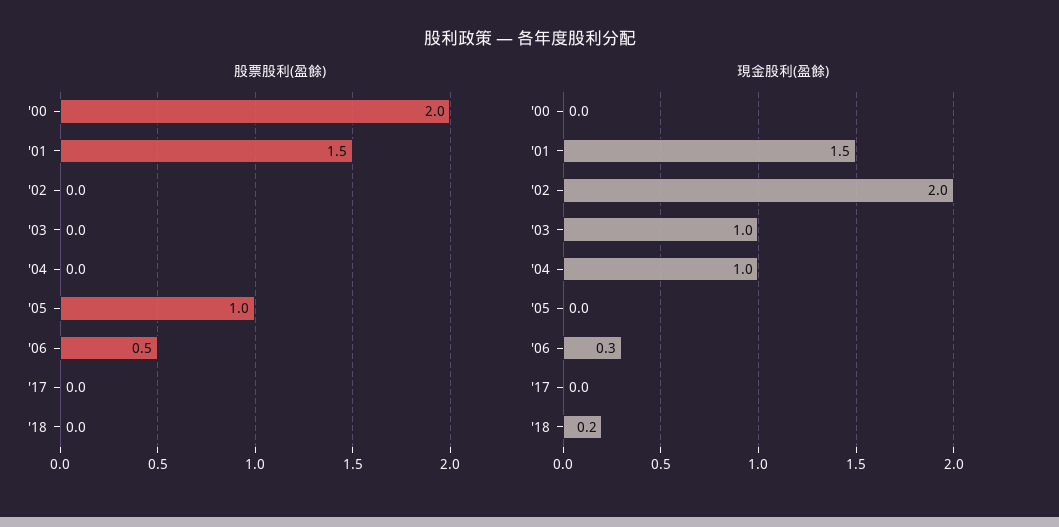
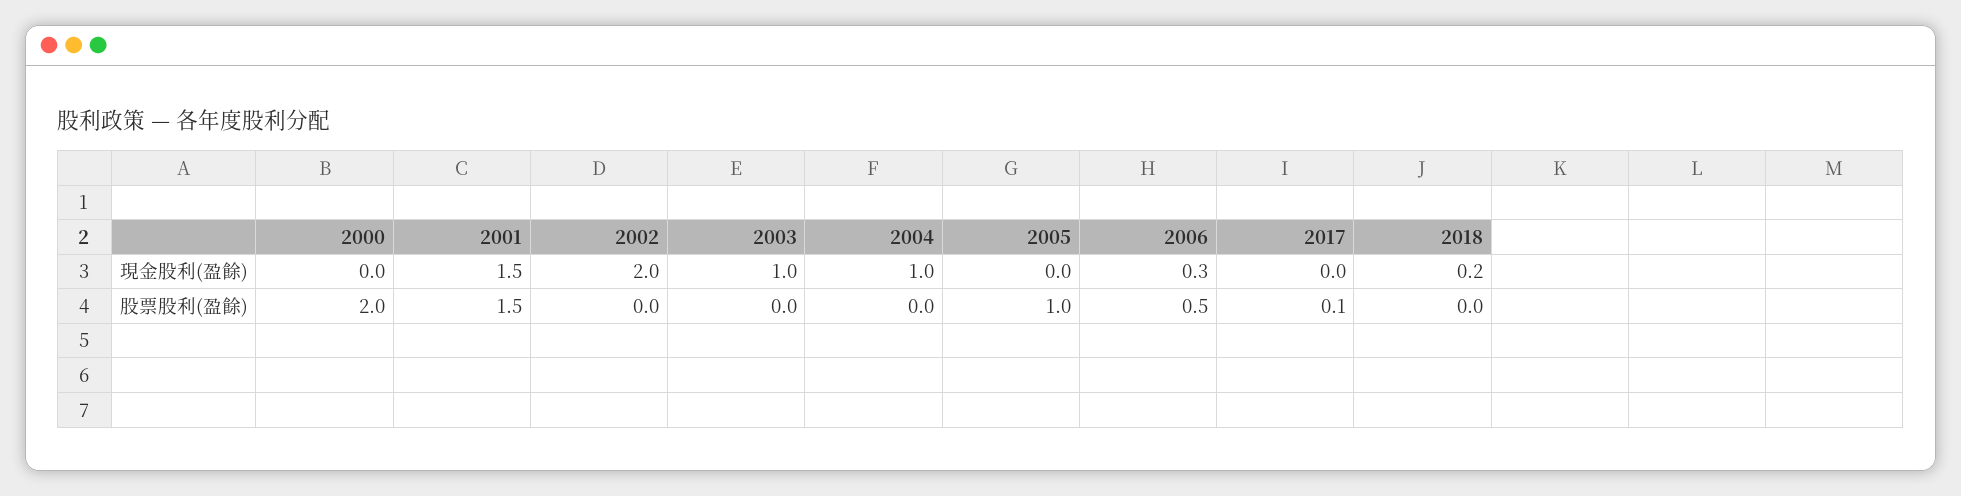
  {
    "股票股利(盈餘)": {
      "'00": 2,
      "'01": 1.5,
      "'02": 0,
      "'03": 0,
      "'04": 0,
      "'05": 1,
      "'06": 0.5,
-     "'17": 0,
+     "'17": 0.1,
      "'18": 0
    },
    "現金股利(盈餘)": {
      "'00": 0,
      "'01": 1.5,
      "'02": 2,
      "'03": 1,
      "'04": 1,
      "'05": 0,
      "'06": 0.3,
      "'17": 0,
      "'18": 0.2
    }
  }

